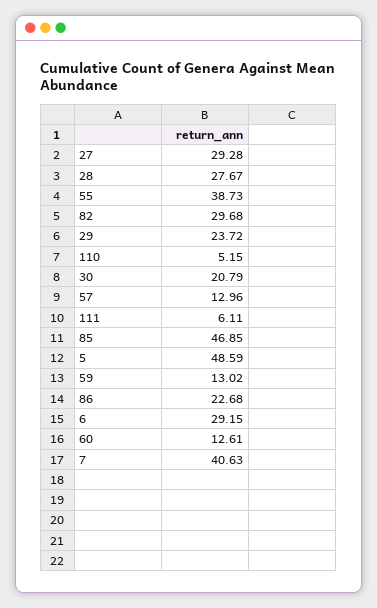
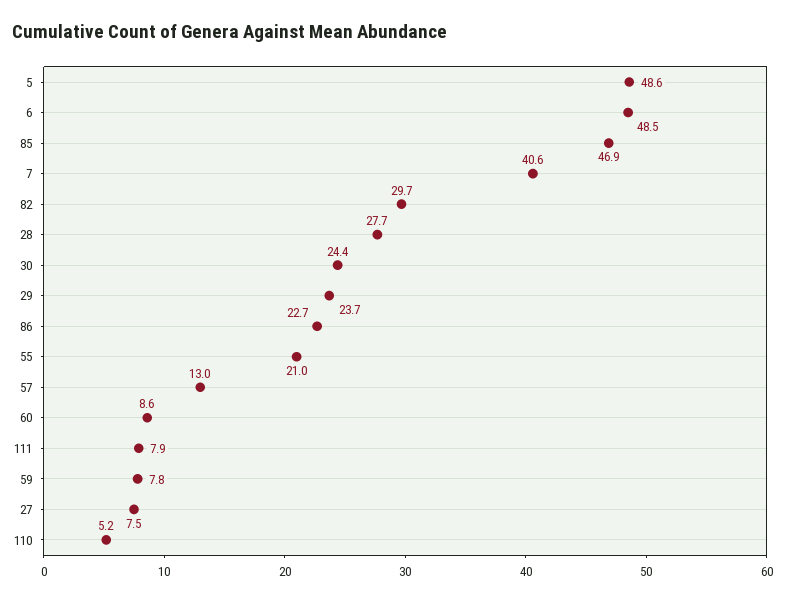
  {
-   "27": 29.28,
+   "27": 7.5,
    "28": 27.67,
-   "55": 38.73,
+   "55": 21,
    "82": 29.68,
    "29": 23.72,
    "110": 5.15,
-   "30": 20.79,
+   "30": 24.4,
    "57": 12.96,
-   "111": 6.11,
+   "111": 7.9,
    "85": 46.85,
    "5": 48.59,
-   "59": 13.02,
+   "59": 7.8,
    "86": 22.68,
-   "6": 29.15,
+   "6": 48.5,
-   "60": 12.61,
+   "60": 8.6,
    "7": 40.63
  }

